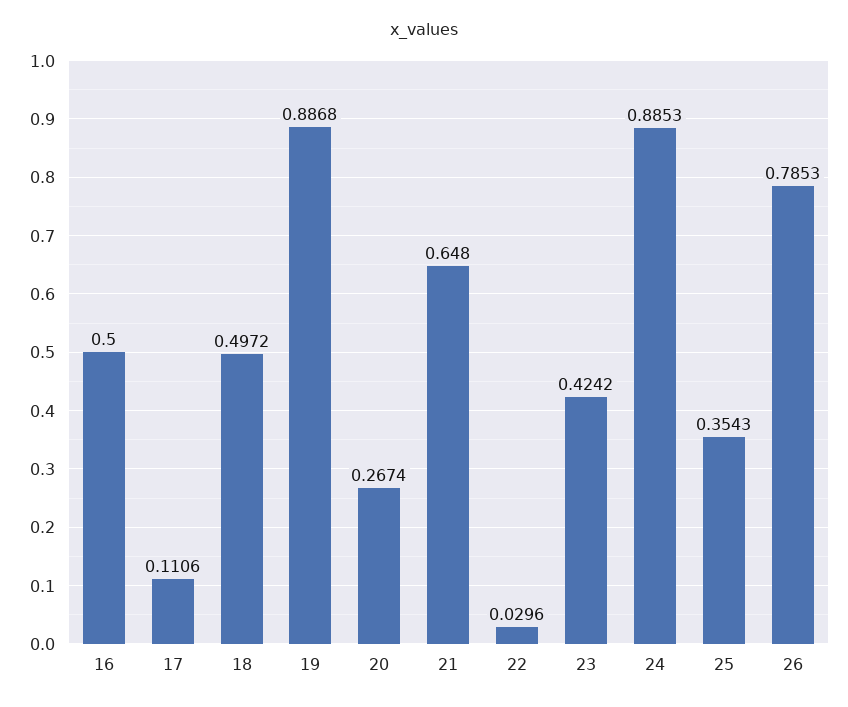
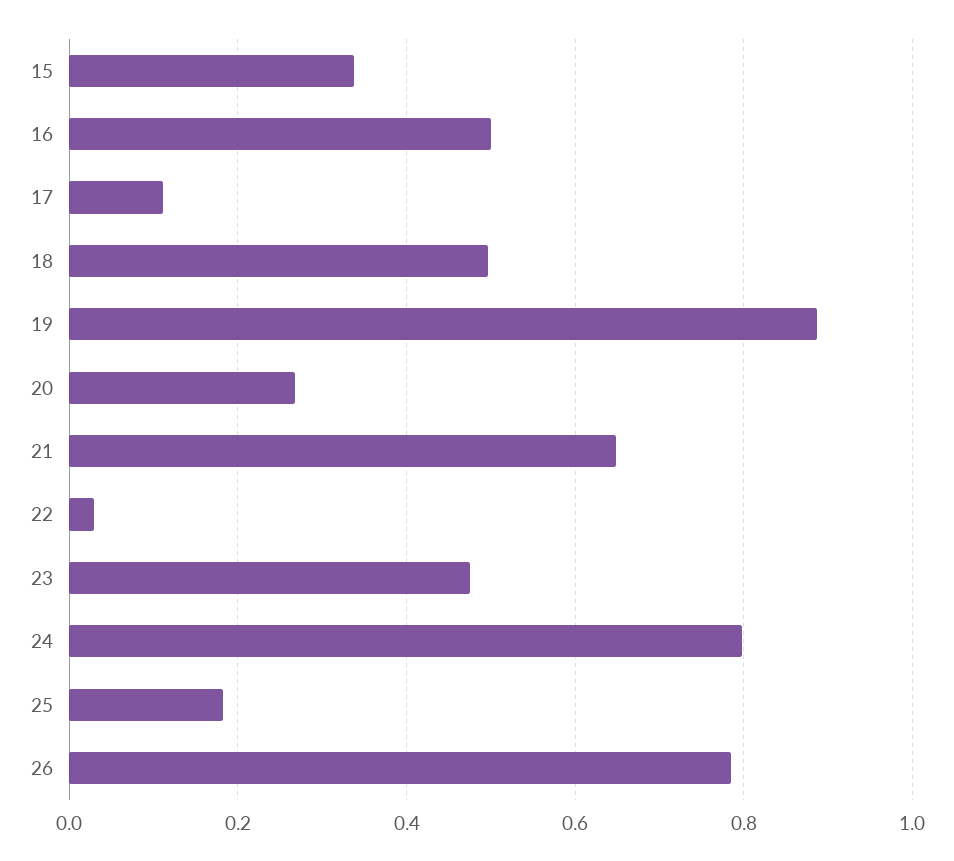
  {
    "16": 0.5,
    "17": 0.1106,
    "18": 0.4972,
    "19": 0.8868,
    "20": 0.2674,
    "21": 0.648,
    "22": 0.0296,
-   "23": 0.4242,
+   "23": 0.48,
-   "24": 0.8853,
+   "24": 0.8,
-   "25": 0.3543,
+   "25": 0.18,
-   "26": 0.7853
+   "26": 0.7853,
+   "15": 0.34
  }

